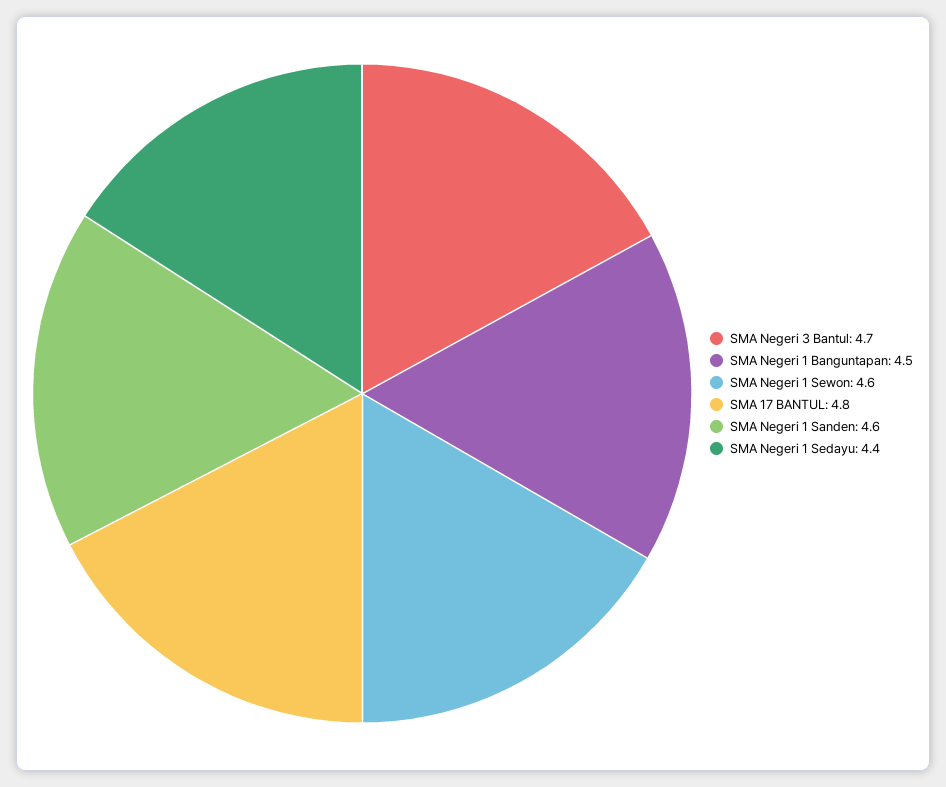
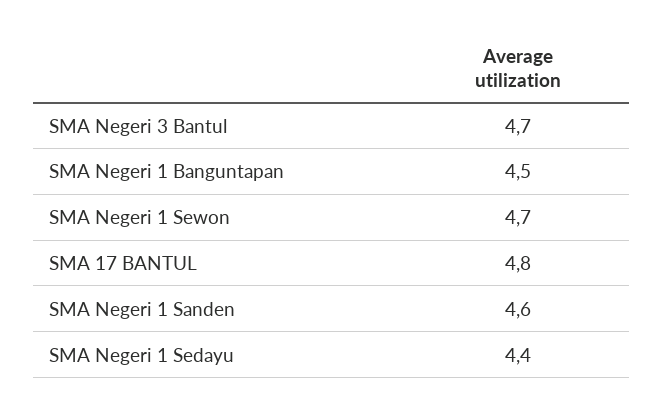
  {
    "SMA Negeri 3 Bantul": 4.7,
    "SMA Negeri 1 Banguntapan": 4.5,
-   "SMA Negeri 1 Sewon": 4.6,
+   "SMA Negeri 1 Sewon": 4.7,
    "SMA 17 BANTUL": 4.8,
    "SMA Negeri 1 Sanden": 4.6,
    "SMA Negeri 1 Sedayu": 4.4
  }

